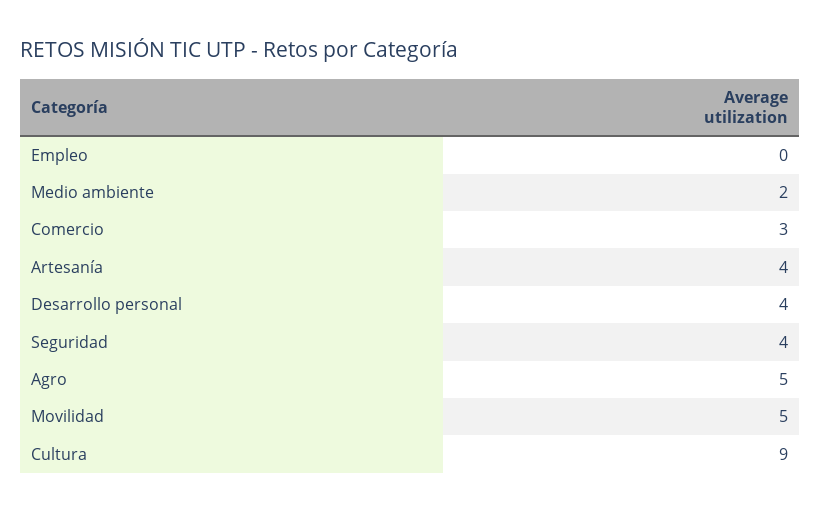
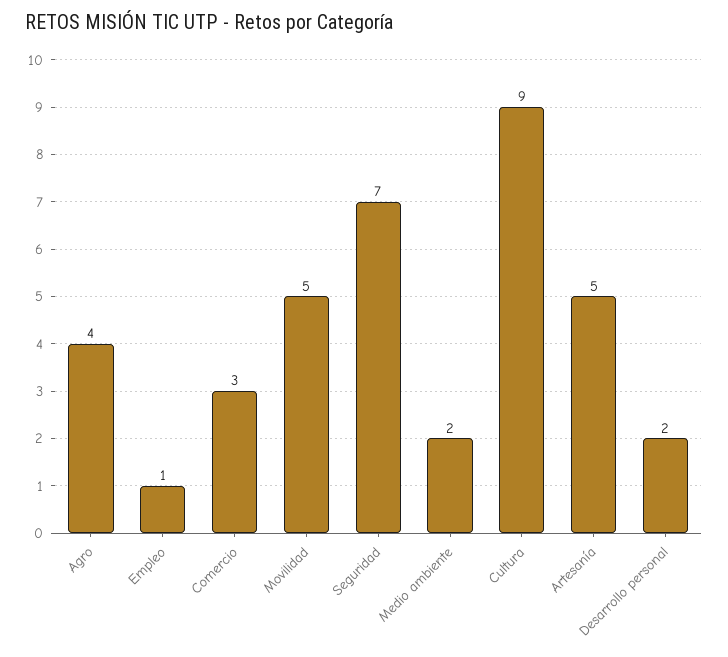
  {
-   "Empleo": 0,
+   "Empleo": 1,
    "Medio ambiente": 2,
    "Comercio": 3,
-   "Artesanía": 4,
+   "Artesanía": 5,
-   "Desarrollo personal": 4,
+   "Desarrollo personal": 2,
-   "Seguridad": 4,
+   "Seguridad": 7,
-   "Agro": 5,
+   "Agro": 4,
    "Movilidad": 5,
    "Cultura": 9
  }

